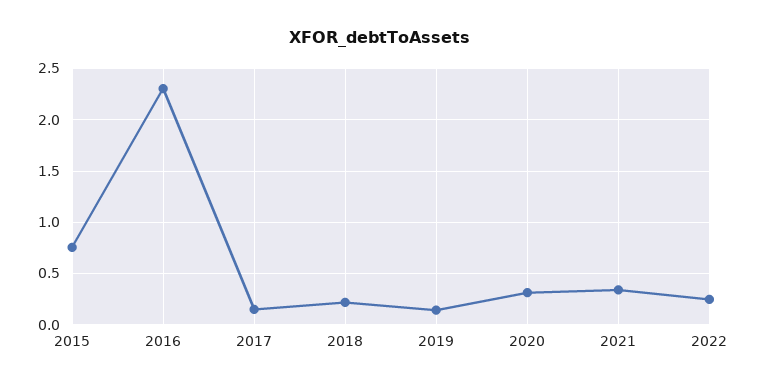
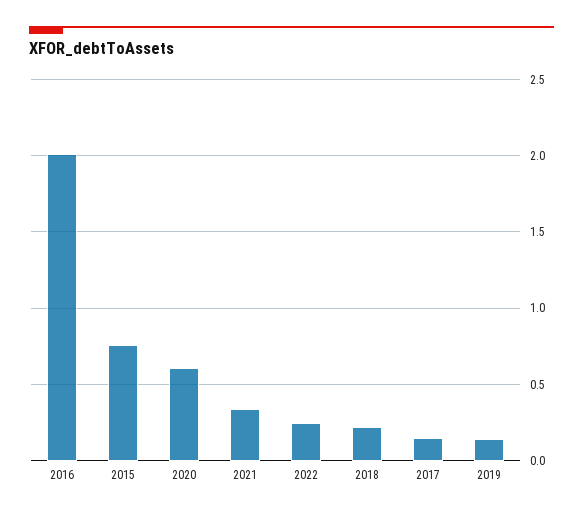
  {
    "2015": 0.75,
-   "2016": 2.3,
+   "2016": 2,
    "2017": 0.15,
    "2018": 0.2,
    "2019": 0.15,
-   "2020": 0.3,
+   "2020": 0.6,
    "2021": 0.35,
    "2022": 0.25
  }

